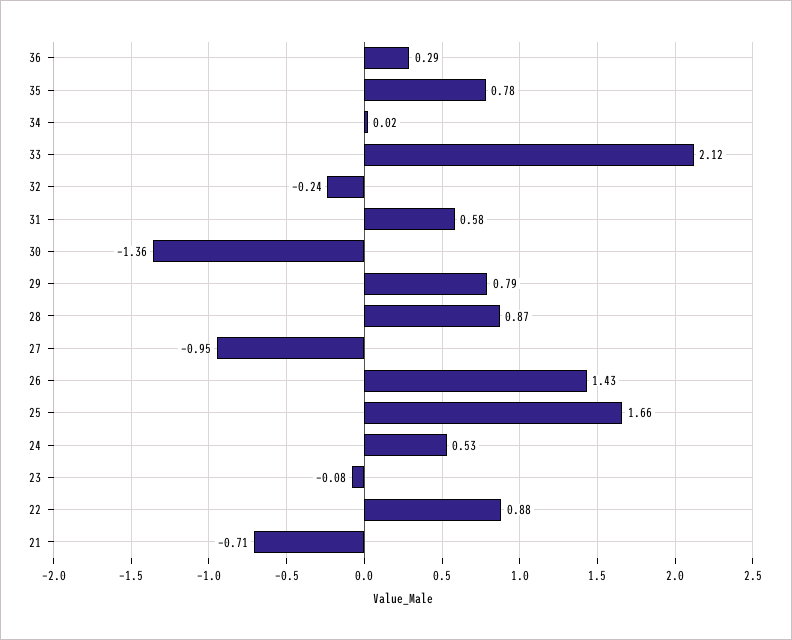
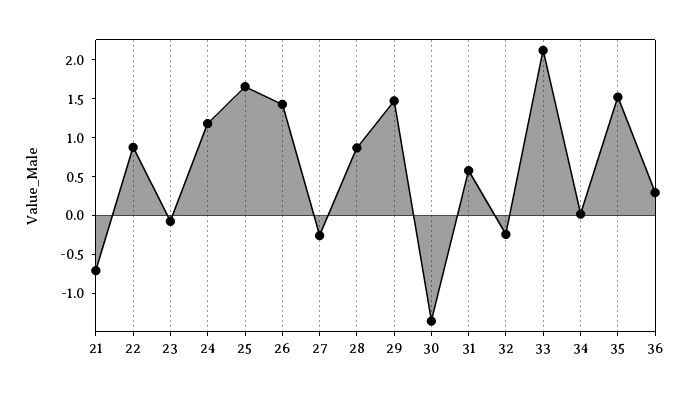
  {
    "36": 0.29,
-   "35": 0.78,
+   "35": 1.5,
    "34": 0.02,
    "33": 2.12,
    "32": -0.24,
    "31": 0.58,
    "30": -1.36,
-   "29": 0.79,
+   "29": 1.5,
    "28": 0.87,
-   "27": -0.95,
+   "27": -0.25,
    "26": 1.43,
    "25": 1.66,
-   "24": 0.53,
+   "24": 1.25,
    "23": -0.08,
    "22": 0.88,
    "21": -0.71
  }

